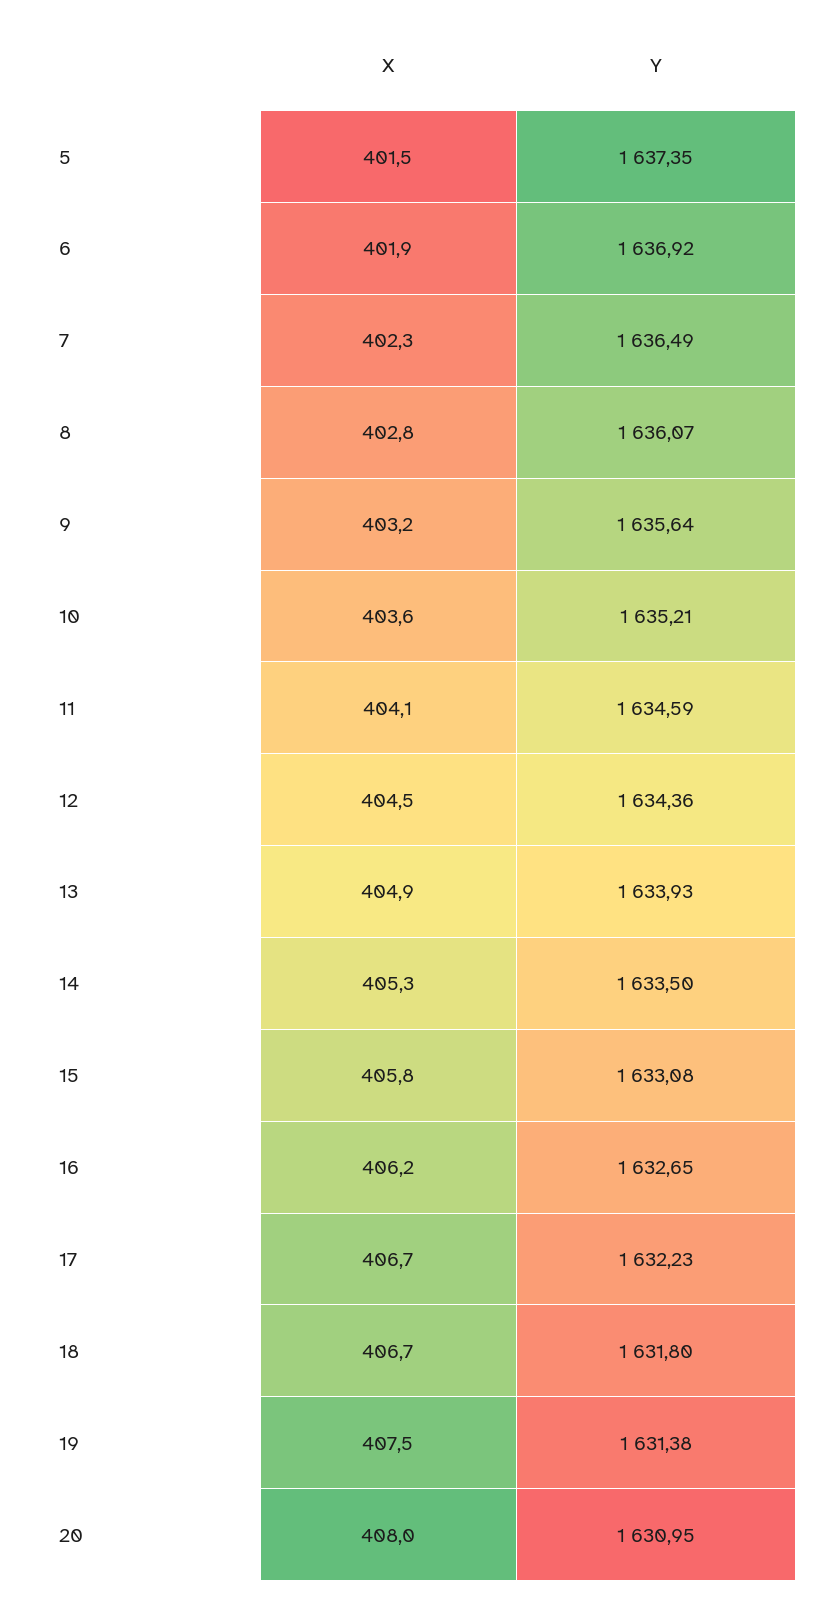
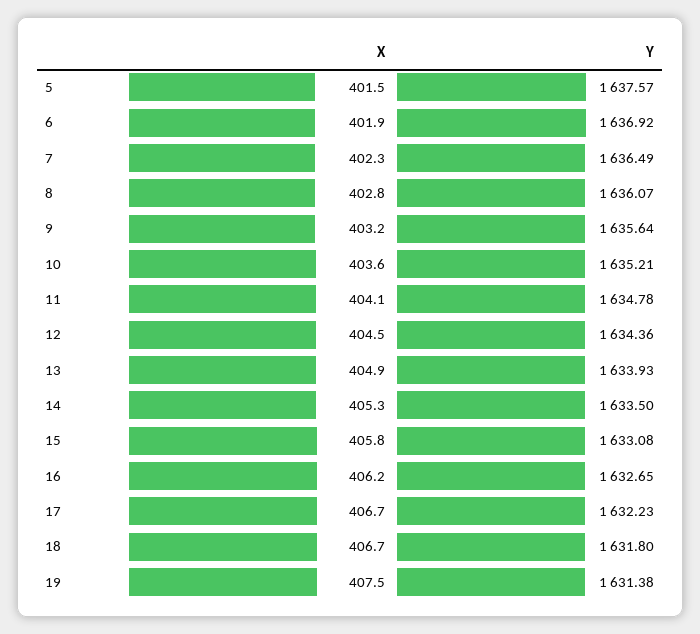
  {
    "X": {
      "5": 401.5,
      "6": 401.9,
      "7": 402.3,
      "8": 402.8,
      "9": 403.2,
      "10": 403.6,
      "11": 404.1,
      "12": 404.5,
      "13": 404.9,
      "14": 405.3,
      "15": 405.8,
      "16": 406.2,
      "17": 406.7,
      "18": 406.7,
-     "19": 407.5,
+     "19": 407.5
-     "20": 408
    },
    "Y": {
-     "5": 1637.35,
+     "5": 1637.57,
      "6": 1636.92,
      "7": 1636.49,
      "8": 1636.07,
      "9": 1635.64,
      "10": 1635.21,
-     "11": 1634.59,
+     "11": 1634.78,
      "12": 1634.36,
      "13": 1633.93,
      "14": 1633.5,
      "15": 1633.08,
      "16": 1632.65,
      "17": 1632.23,
      "18": 1631.8,
-     "19": 1631.38,
+     "19": 1631.38
-     "20": 1630.95
    }
  }

